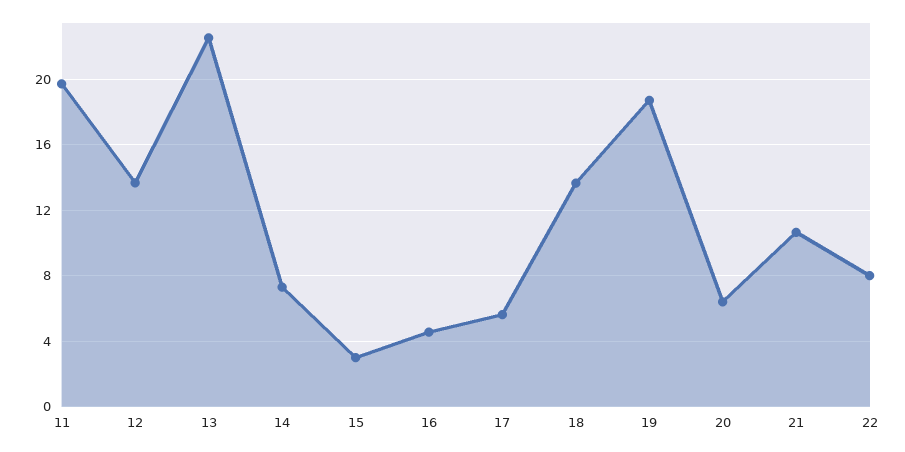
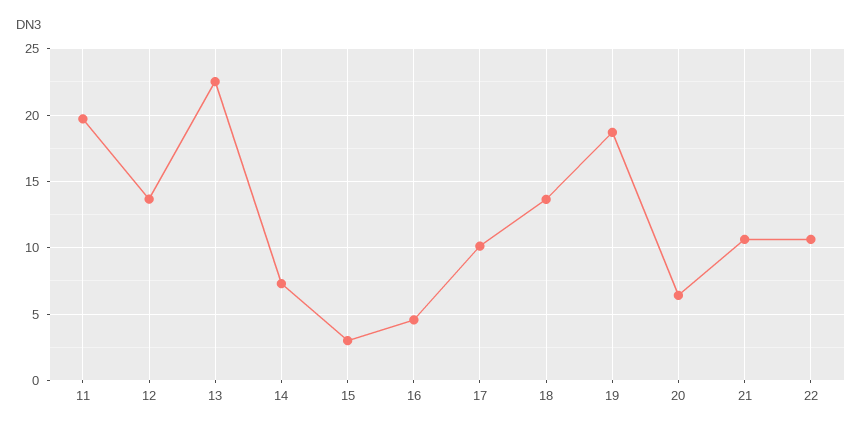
  {
    "11": 19.5,
    "12": 13.5,
    "13": 22.5,
    "14": 7.5,
    "15": 3,
    "16": 4.5,
-   "17": 5.5,
+   "17": 10,
    "18": 13.5,
    "19": 18.5,
    "20": 6.5,
    "21": 10.5,
-   "22": 8
+   "22": 10.5
  }

